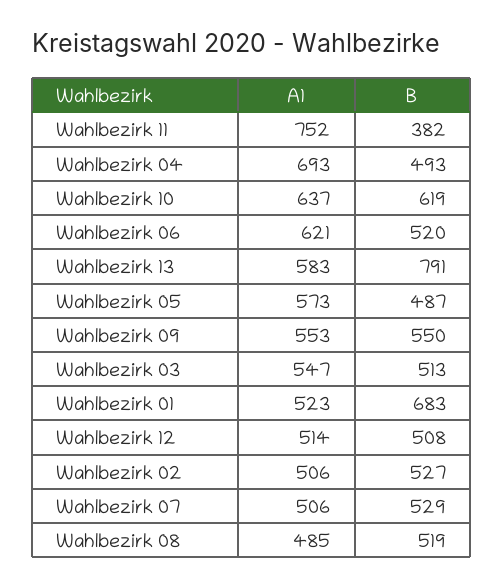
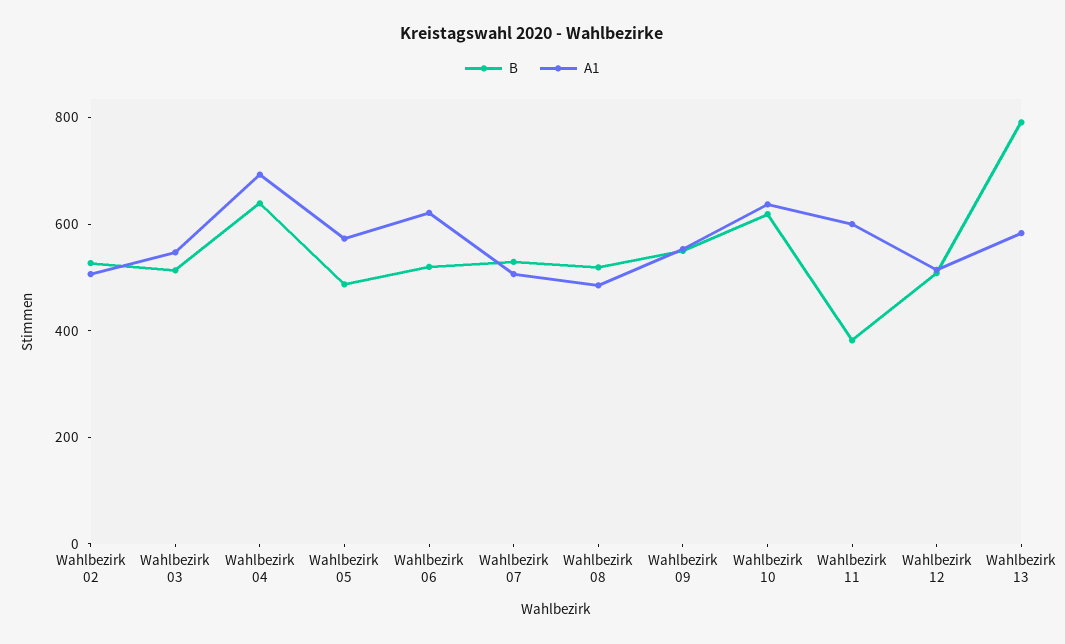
  {
    "A1": {
-     "Wahlbezirk 11": 752,
+     "Wahlbezirk 11": 600,
      "Wahlbezirk 04": 693,
      "Wahlbezirk 10": 637,
      "Wahlbezirk 06": 621,
      "Wahlbezirk 13": 583,
      "Wahlbezirk 05": 573,
      "Wahlbezirk 09": 553,
      "Wahlbezirk 03": 547,
-     "Wahlbezirk 01": 523,
      "Wahlbezirk 12": 514,
      "Wahlbezirk 02": 506,
      "Wahlbezirk 07": 506,
      "Wahlbezirk 08": 485
    },
    "B": {
      "Wahlbezirk 11": 382,
-     "Wahlbezirk 04": 493,
+     "Wahlbezirk 04": 650,
      "Wahlbezirk 10": 619,
      "Wahlbezirk 06": 520,
      "Wahlbezirk 13": 791,
      "Wahlbezirk 05": 487,
      "Wahlbezirk 09": 550,
      "Wahlbezirk 03": 513,
-     "Wahlbezirk 01": 683,
      "Wahlbezirk 12": 508,
      "Wahlbezirk 02": 527,
      "Wahlbezirk 07": 529,
      "Wahlbezirk 08": 519
    }
  }

